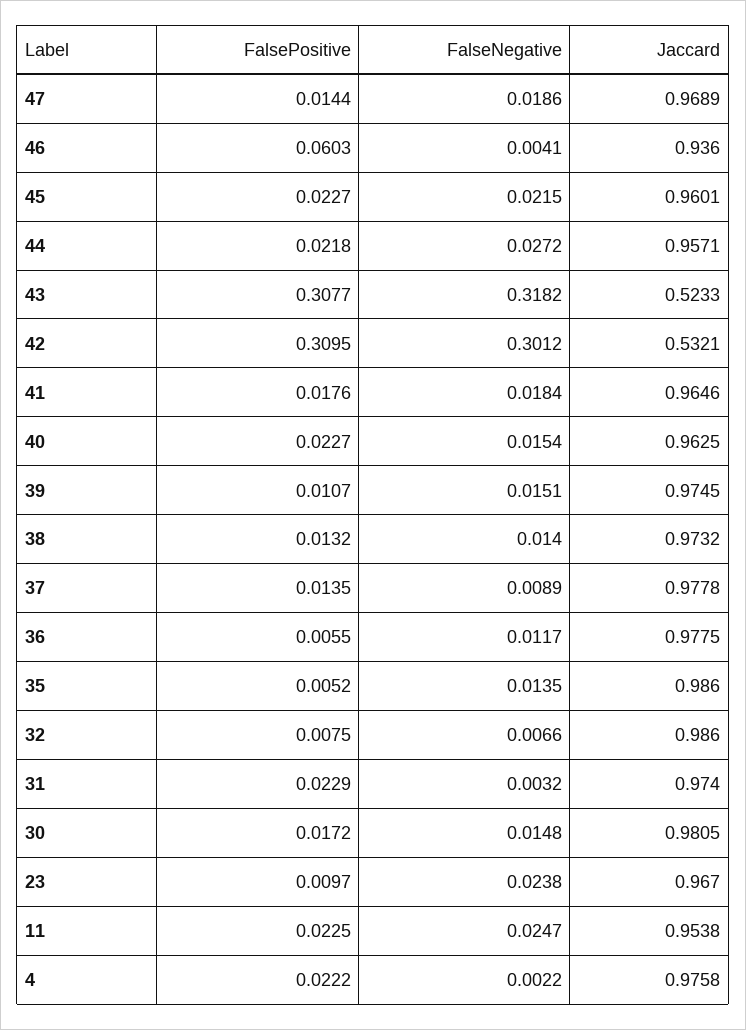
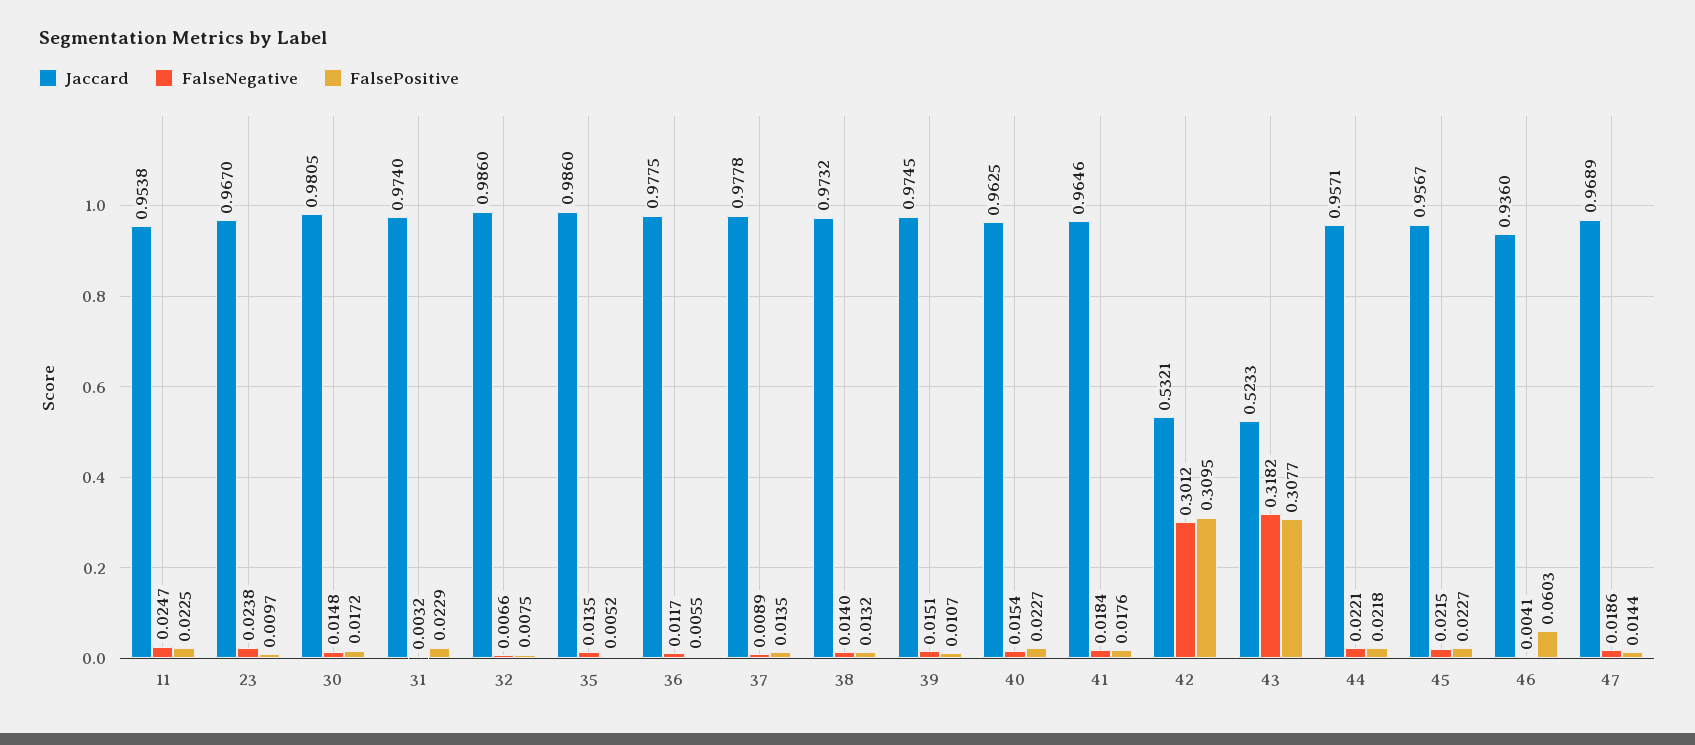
  {
    "FalsePositive": {
      "47": 0.0144,
      "46": 0.0603,
      "45": 0.0227,
      "44": 0.0218,
      "43": 0.3077,
      "42": 0.3095,
      "41": 0.0176,
      "40": 0.0227,
      "39": 0.0107,
      "38": 0.0132,
      "37": 0.0135,
      "36": 0.0055,
      "35": 0.0052,
      "32": 0.0075,
      "31": 0.0229,
      "30": 0.0172,
      "23": 0.0097,
-     "11": 0.0225,
+     "11": 0.0225
-     "4": 0.0222
    },
    "FalseNegative": {
      "47": 0.0186,
      "46": 0.0041,
      "45": 0.0215,
-     "44": 0.0272,
+     "44": 0.0221,
      "43": 0.3182,
      "42": 0.3012,
      "41": 0.0184,
      "40": 0.0154,
      "39": 0.0151,
      "38": 0.014,
      "37": 0.0089,
      "36": 0.0117,
      "35": 0.0135,
      "32": 0.0066,
      "31": 0.0032,
      "30": 0.0148,
      "23": 0.0238,
-     "11": 0.0247,
+     "11": 0.0247
-     "4": 0.0022
    },
    "Jaccard": {
      "47": 0.9689,
      "46": 0.936,
-     "45": 0.9601,
+     "45": 0.9567,
      "44": 0.9571,
      "43": 0.5233,
      "42": 0.5321,
      "41": 0.9646,
      "40": 0.9625,
      "39": 0.9745,
      "38": 0.9732,
      "37": 0.9778,
      "36": 0.9775,
      "35": 0.986,
      "32": 0.986,
      "31": 0.974,
      "30": 0.9805,
      "23": 0.967,
-     "11": 0.9538,
+     "11": 0.9538
-     "4": 0.9758
    }
  }

